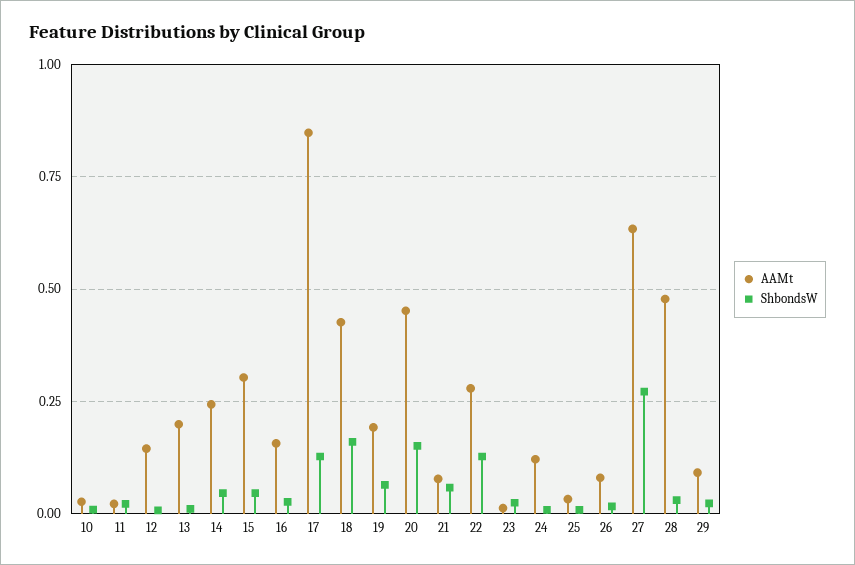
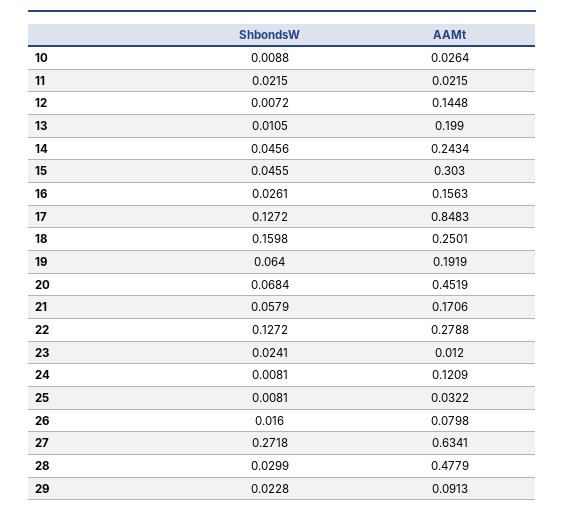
  {
    "AAMt": {
      "10": 0.0264,
      "11": 0.0215,
      "12": 0.1448,
      "13": 0.199,
      "14": 0.2434,
      "15": 0.303,
      "16": 0.1563,
      "17": 0.8483,
-     "18": 0.425,
+     "18": 0.2501,
      "19": 0.1919,
      "20": 0.4519,
-     "21": 0.075,
+     "21": 0.1706,
      "22": 0.2788,
      "23": 0.012,
      "24": 0.1209,
      "25": 0.0322,
      "26": 0.0798,
      "27": 0.6341,
      "28": 0.4779,
      "29": 0.0913
    },
    "ShbondsW": {
      "10": 0.0088,
      "11": 0.0215,
      "12": 0.0072,
      "13": 0.0105,
      "14": 0.0456,
      "15": 0.0455,
      "16": 0.0261,
      "17": 0.1272,
      "18": 0.1598,
      "19": 0.064,
-     "20": 0.15,
+     "20": 0.0684,
      "21": 0.0579,
      "22": 0.1272,
      "23": 0.0241,
      "24": 0.0081,
      "25": 0.0081,
      "26": 0.016,
      "27": 0.2718,
      "28": 0.0299,
      "29": 0.0228
    }
  }

